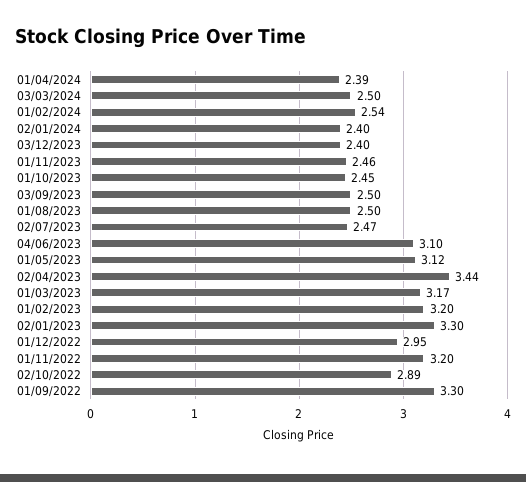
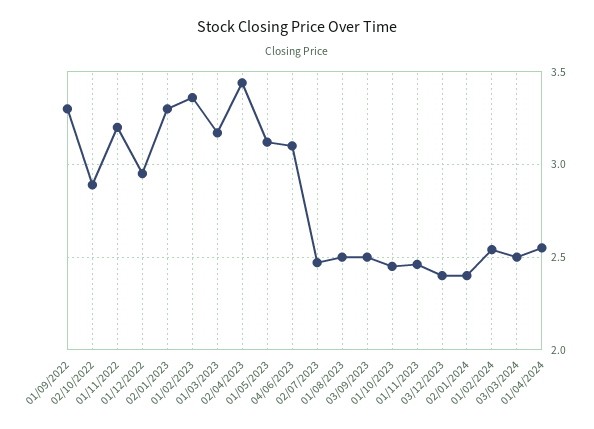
  {
-   "01/04/2024": 2.39,
+   "01/04/2024": 2.55,
    "03/03/2024": 2.5,
    "01/02/2024": 2.54,
    "02/01/2024": 2.4,
    "03/12/2023": 2.4,
    "01/11/2023": 2.46,
    "01/10/2023": 2.45,
    "03/09/2023": 2.5,
    "01/08/2023": 2.5,
    "02/07/2023": 2.47,
    "04/06/2023": 3.1,
    "01/05/2023": 3.12,
    "02/04/2023": 3.44,
    "01/03/2023": 3.17,
-   "01/02/2023": 3.2,
+   "01/02/2023": 3.35,
    "02/01/2023": 3.3,
    "01/12/2022": 2.95,
    "01/11/2022": 3.2,
    "02/10/2022": 2.89,
    "01/09/2022": 3.3
  }

